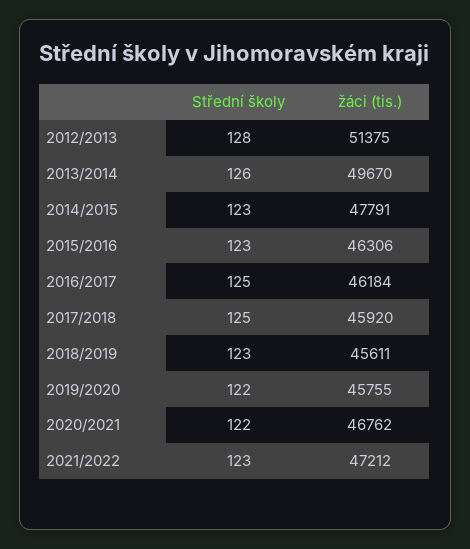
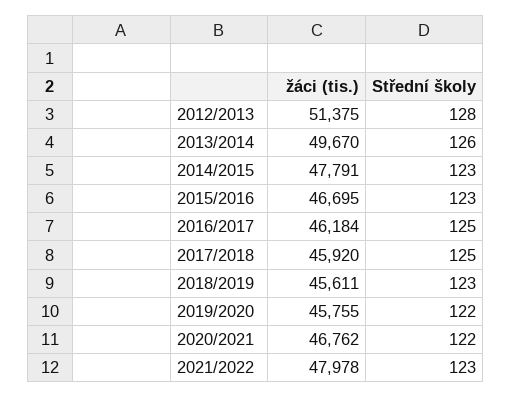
  {
    "Střední školy": {
      "2012/2013": 128,
      "2013/2014": 126,
      "2014/2015": 123,
      "2015/2016": 123,
      "2016/2017": 125,
      "2017/2018": 125,
      "2018/2019": 123,
      "2019/2020": 122,
      "2020/2021": 122,
      "2021/2022": 123
    },
    "žáci (tis.)": {
      "2012/2013": 51375,
      "2013/2014": 49670,
      "2014/2015": 47791,
-     "2015/2016": 46306,
+     "2015/2016": 46695,
      "2016/2017": 46184,
      "2017/2018": 45920,
      "2018/2019": 45611,
      "2019/2020": 45755,
      "2020/2021": 46762,
-     "2021/2022": 47212
+     "2021/2022": 47978
    }
  }

